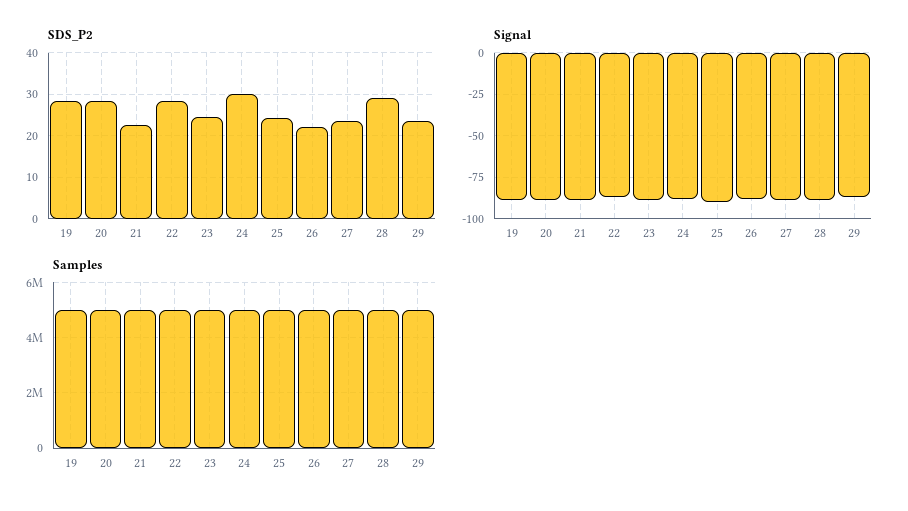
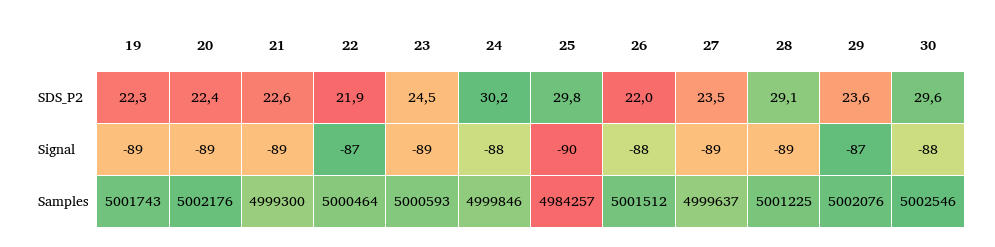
  {
    "SDS_P2": {
-     "19": 28,
+     "19": 22.3,
-     "20": 28,
+     "20": 22.4,
      "21": 22.6,
-     "22": 28,
+     "22": 21.9,
      "23": 24.5,
      "24": 30.2,
-     "25": 24,
+     "25": 29.8,
      "26": 22,
      "27": 23.5,
      "28": 29.1,
-     "29": 23.6
+     "29": 23.6,
+     "30": 29.6
    },
    "Signal": {
      "19": -89,
      "20": -89,
      "21": -89,
      "22": -87,
      "23": -89,
      "24": -88,
      "25": -90,
      "26": -88,
      "27": -89,
      "28": -89,
-     "29": -87
+     "29": -87,
+     "30": -88
    },
    "Samples": {
      "19": 5001743,
      "20": 5002176,
      "21": 4999300,
      "22": 5000464,
      "23": 5000593,
      "24": 4999846,
      "25": 4984257,
      "26": 5001512,
      "27": 4999637,
      "28": 5001225,
-     "29": 5002076
+     "29": 5002076,
+     "30": 5002546
    }
  }

